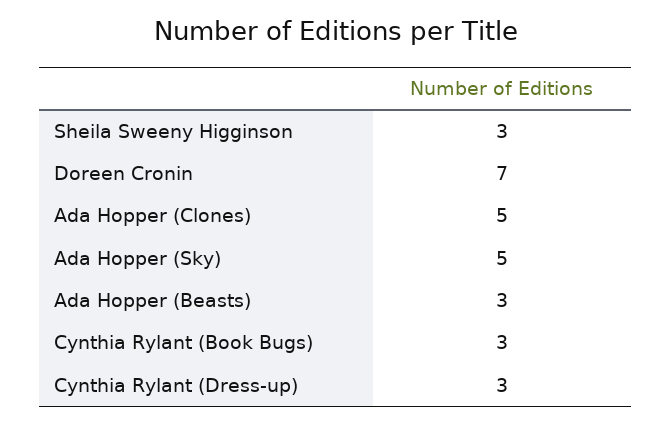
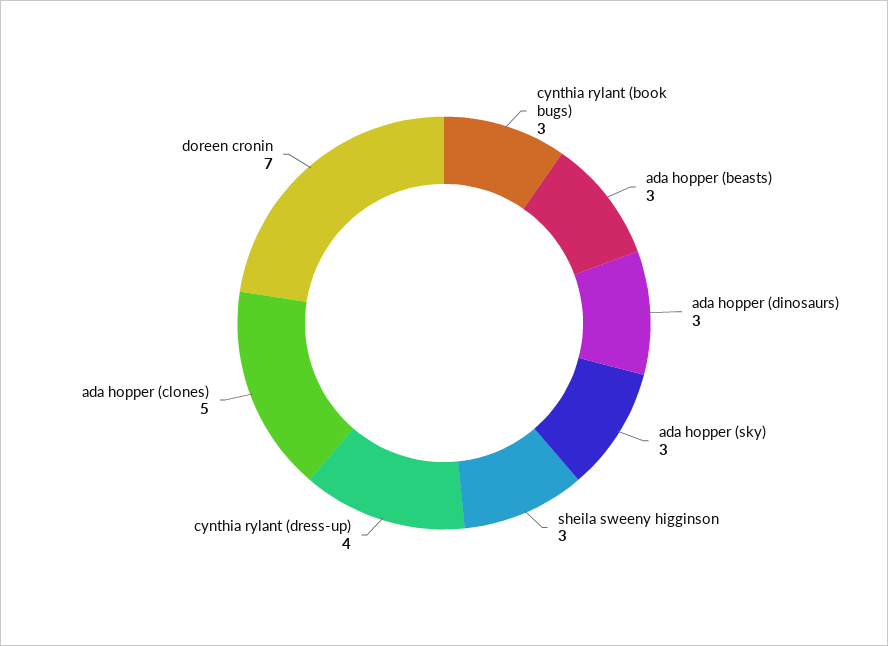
  {
    "Sheila Sweeny Higginson": 3,
    "Doreen Cronin": 7,
    "Ada Hopper (Clones)": 5,
-   "Ada Hopper (Sky)": 5,
+   "Ada Hopper (Sky)": 3,
    "Ada Hopper (Beasts)": 3,
    "Cynthia Rylant (Book Bugs)": 3,
-   "Cynthia Rylant (Dress-up)": 3
+   "Cynthia Rylant (Dress-up)": 4,
+   "ada hopper (dinosaurs)": 3
  }

